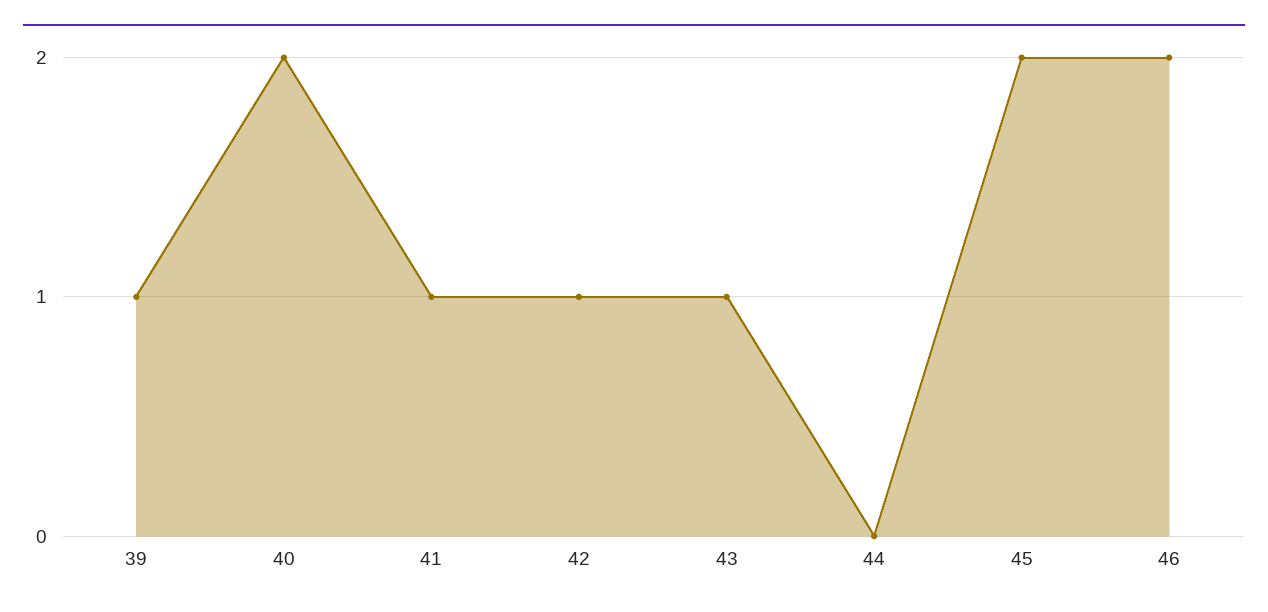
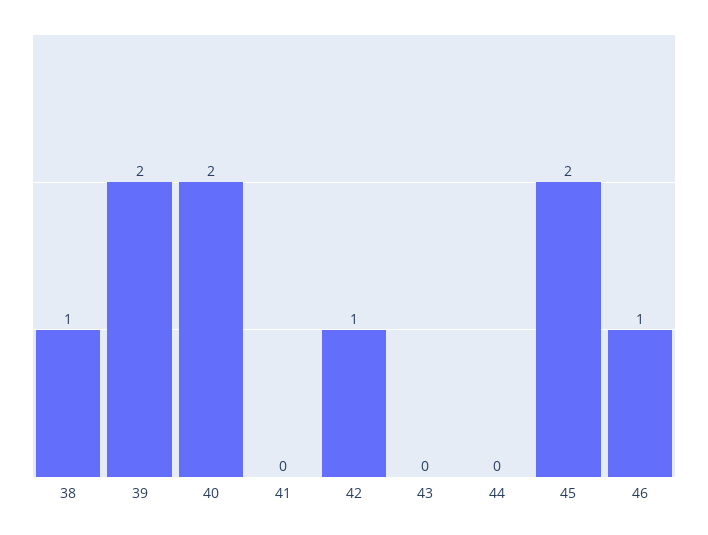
  {
-   "39": 1,
+   "39": 2,
    "40": 2,
-   "41": 1,
+   "41": 0,
    "42": 1,
-   "43": 1,
+   "43": 0,
    "44": 0,
    "45": 2,
-   "46": 2
+   "46": 1,
+   "38": 1
  }

